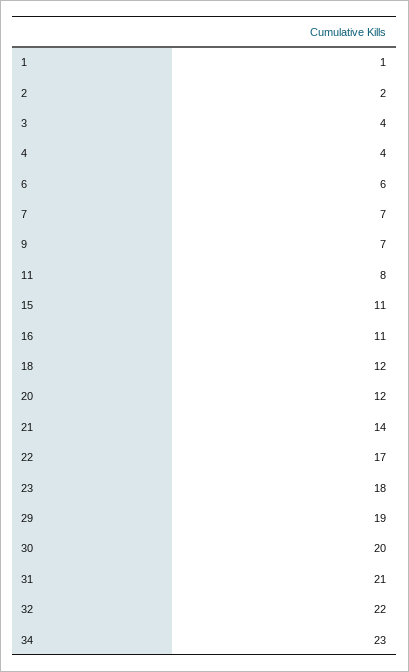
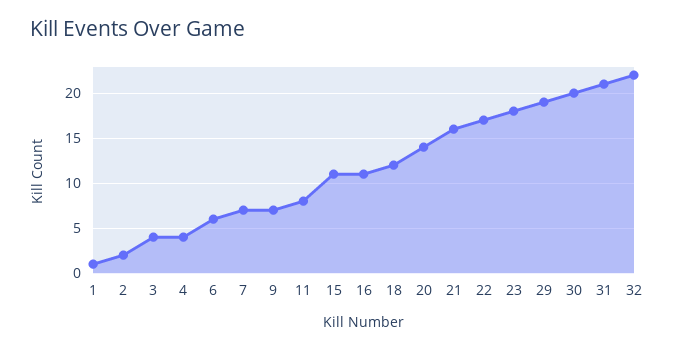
  {
    "1": 1,
    "2": 2,
    "3": 4,
    "4": 4,
    "6": 6,
    "7": 7,
    "9": 7,
    "11": 8,
    "15": 11,
    "16": 11,
    "18": 12,
-   "20": 12,
+   "20": 14,
-   "21": 14,
+   "21": 16,
    "22": 17,
    "23": 18,
    "29": 19,
    "30": 20,
    "31": 21,
-   "32": 22,
+   "32": 22
-   "34": 23
  }

